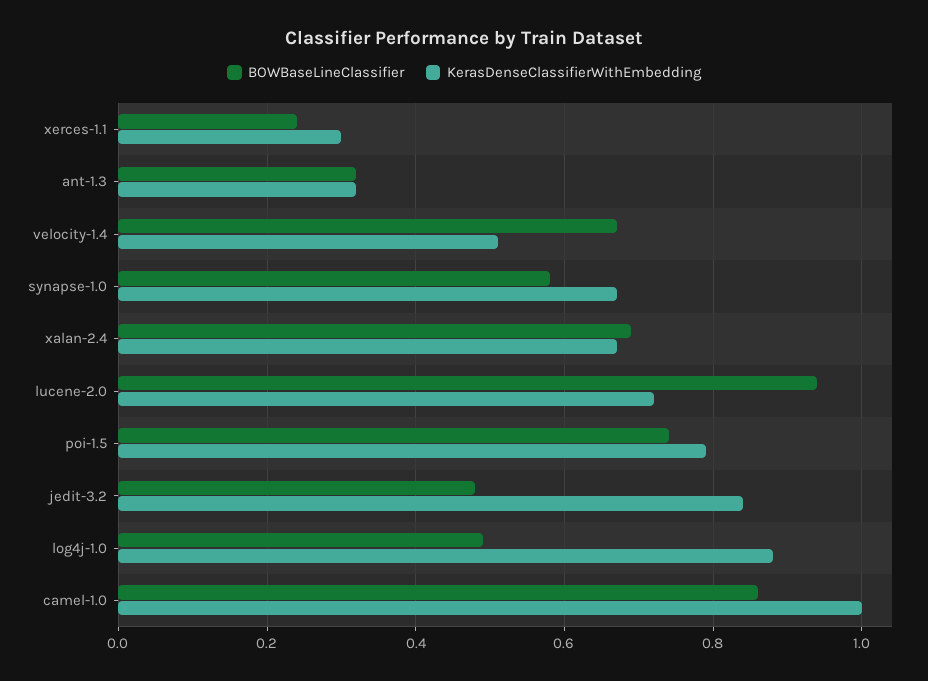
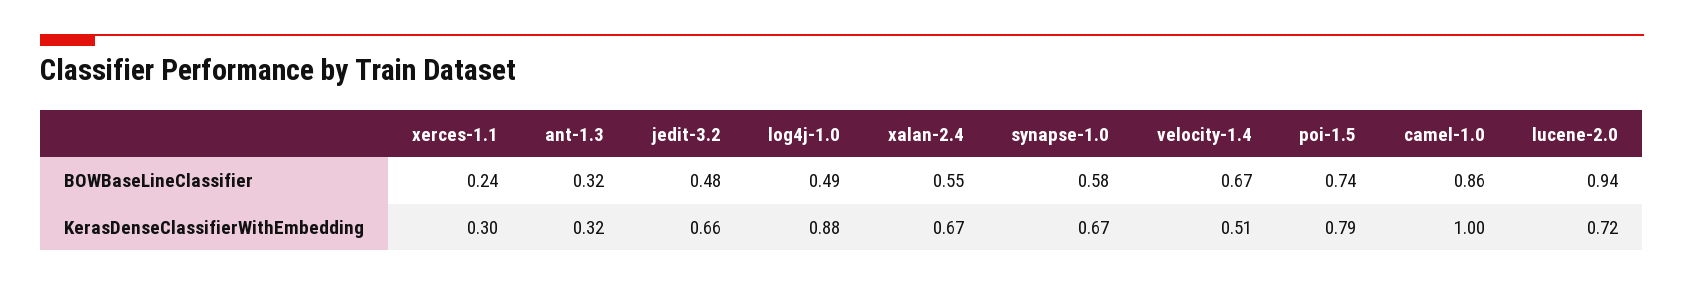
  {
    "BOWBaseLineClassifier": {
      "xerces-1.1": 0.24,
      "ant-1.3": 0.32,
      "velocity-1.4": 0.67,
      "synapse-1.0": 0.58,
-     "xalan-2.4": 0.7,
+     "xalan-2.4": 0.55,
      "lucene-2.0": 0.94,
      "poi-1.5": 0.74,
      "jedit-3.2": 0.48,
      "log4j-1.0": 0.49,
      "camel-1.0": 0.86
    },
    "KerasDenseClassifierWithEmbedding": {
      "xerces-1.1": 0.3,
      "ant-1.3": 0.32,
      "velocity-1.4": 0.51,
      "synapse-1.0": 0.67,
      "xalan-2.4": 0.67,
      "lucene-2.0": 0.72,
      "poi-1.5": 0.79,
-     "jedit-3.2": 0.85,
+     "jedit-3.2": 0.66,
      "log4j-1.0": 0.88,
      "camel-1.0": 1
    }
  }

